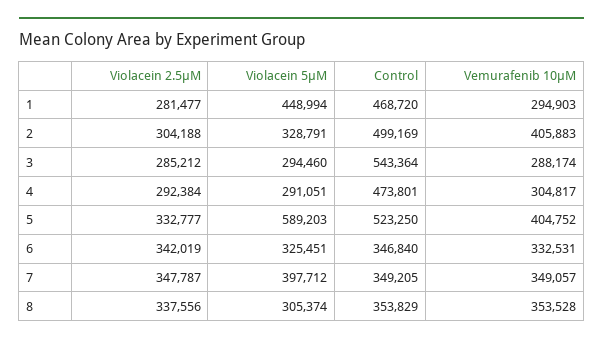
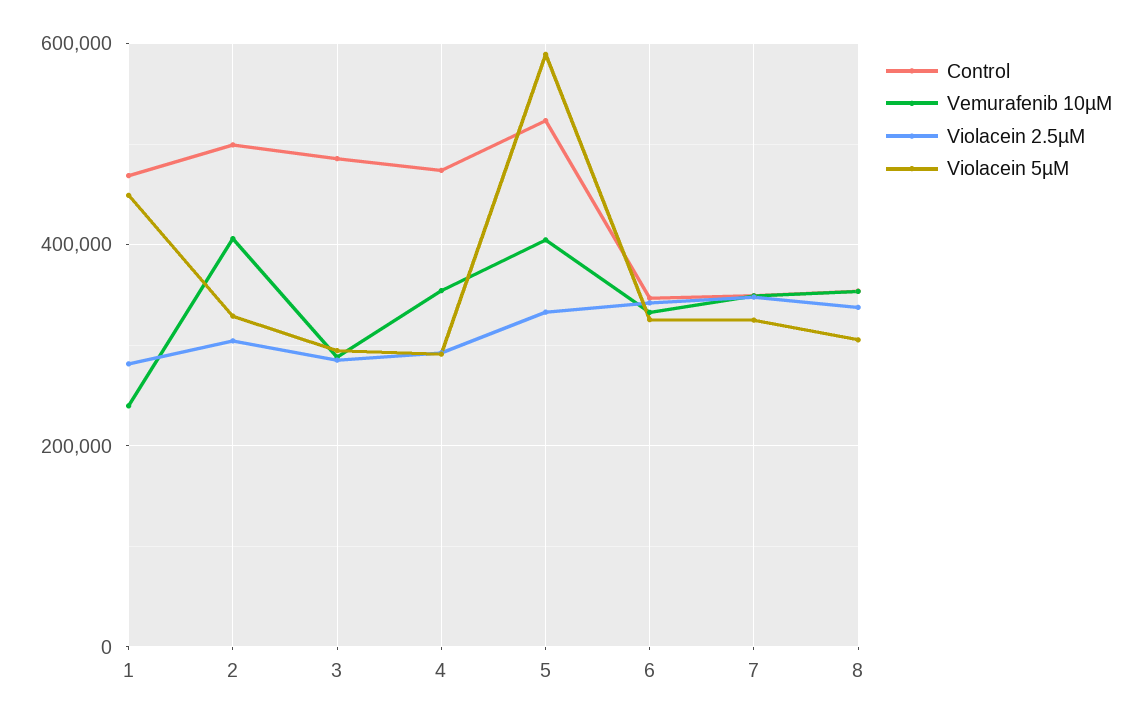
  {
    "Violacein 2.5µM": {
      "1": 281477,
      "2": 304188,
      "3": 285212,
      "4": 292384,
      "5": 332777,
      "6": 342019,
      "7": 347787,
      "8": 337556
    },
    "Violacein 5µM": {
      "1": 448994,
      "2": 328791,
      "3": 294460,
      "4": 291051,
      "5": 589203,
      "6": 325451,
-     "7": 397712,
+     "7": 320000,
      "8": 305374
    },
    "Control": {
      "1": 468720,
      "2": 499169,
-     "3": 543364,
+     "3": 480000,
      "4": 473801,
      "5": 523250,
      "6": 346840,
      "7": 349205,
      "8": 353829
    },
    "Vemurafenib 10µM": {
-     "1": 294903,
+     "1": 240000,
      "2": 405883,
      "3": 288174,
-     "4": 304817,
+     "4": 360000,
      "5": 404752,
      "6": 332531,
      "7": 349057,
      "8": 353528
    }
  }

